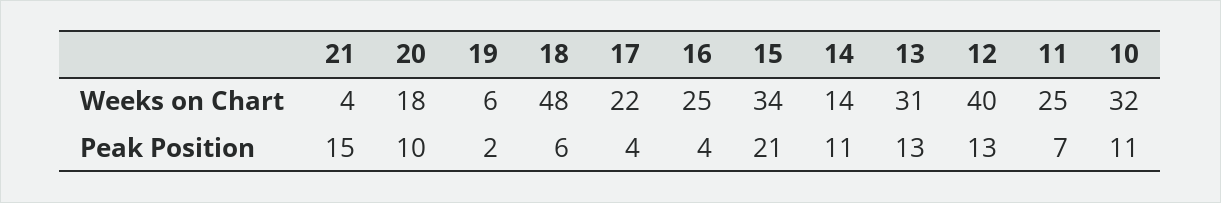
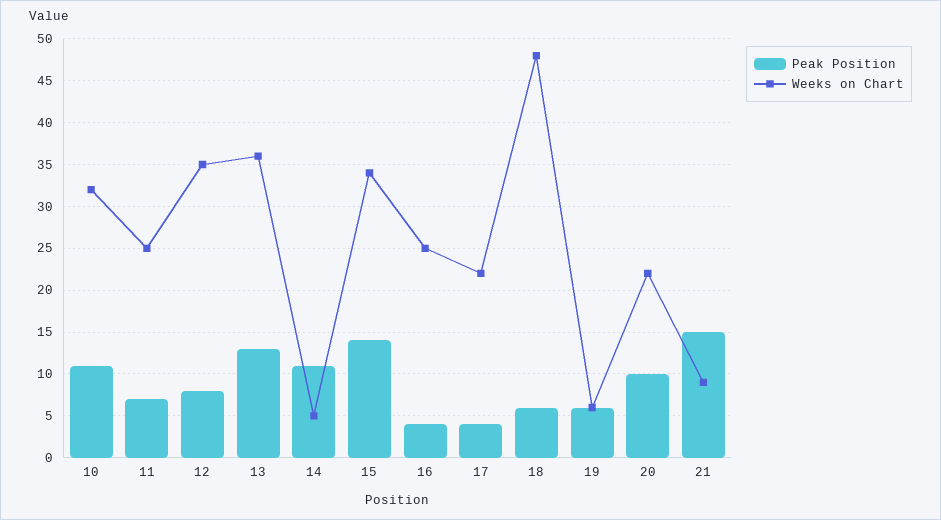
  {
    "Weeks on Chart": {
-     "21": 4,
+     "21": 9,
-     "20": 18,
+     "20": 22,
      "19": 6,
      "18": 48,
      "17": 22,
      "16": 25,
      "15": 34,
-     "14": 14,
+     "14": 5,
-     "13": 31,
+     "13": 36,
-     "12": 40,
+     "12": 35,
      "11": 25,
      "10": 32
    },
    "Peak Position": {
      "21": 15,
      "20": 10,
-     "19": 2,
+     "19": 6,
      "18": 6,
      "17": 4,
      "16": 4,
-     "15": 21,
+     "15": 14,
      "14": 11,
      "13": 13,
-     "12": 13,
+     "12": 8,
      "11": 7,
      "10": 11
    }
  }

